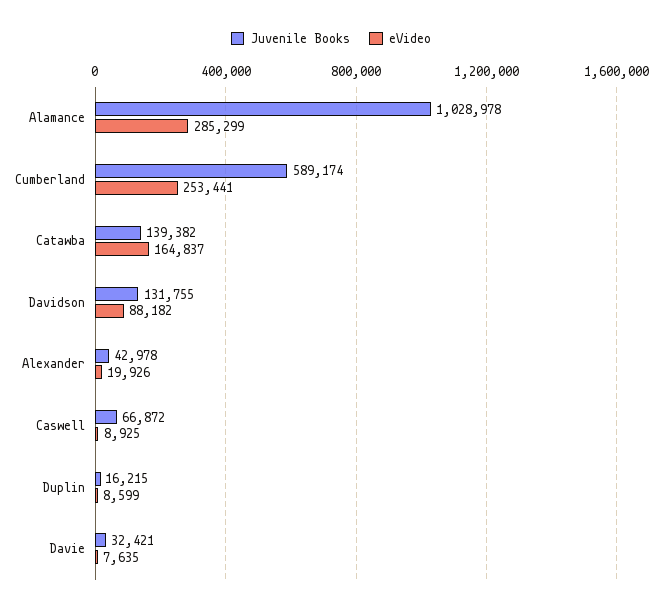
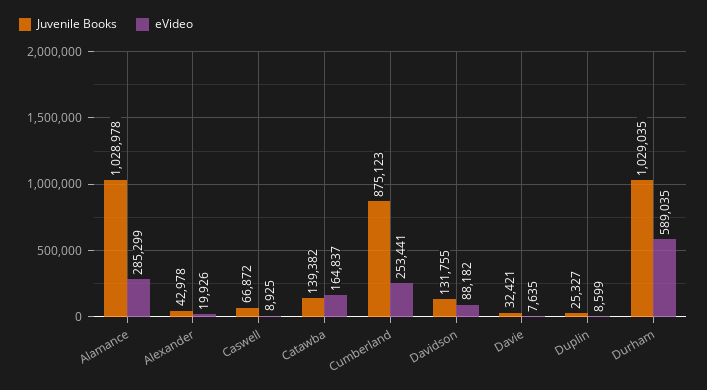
  {
    "Juvenile Books": {
      "Alamance": 1028978,
-     "Cumberland": 589174,
+     "Cumberland": 875123,
      "Catawba": 139382,
      "Davidson": 131755,
      "Alexander": 42978,
      "Caswell": 66872,
-     "Duplin": 16215,
+     "Duplin": 25327,
-     "Davie": 32421
+     "Davie": 32421,
+     "Durham": 1029035
    },
    "eVideo": {
      "Alamance": 285299,
      "Cumberland": 253441,
      "Catawba": 164837,
      "Davidson": 88182,
      "Alexander": 19926,
      "Caswell": 8925,
      "Duplin": 8599,
-     "Davie": 7635
+     "Davie": 7635,
+     "Durham": 589035
    }
  }

